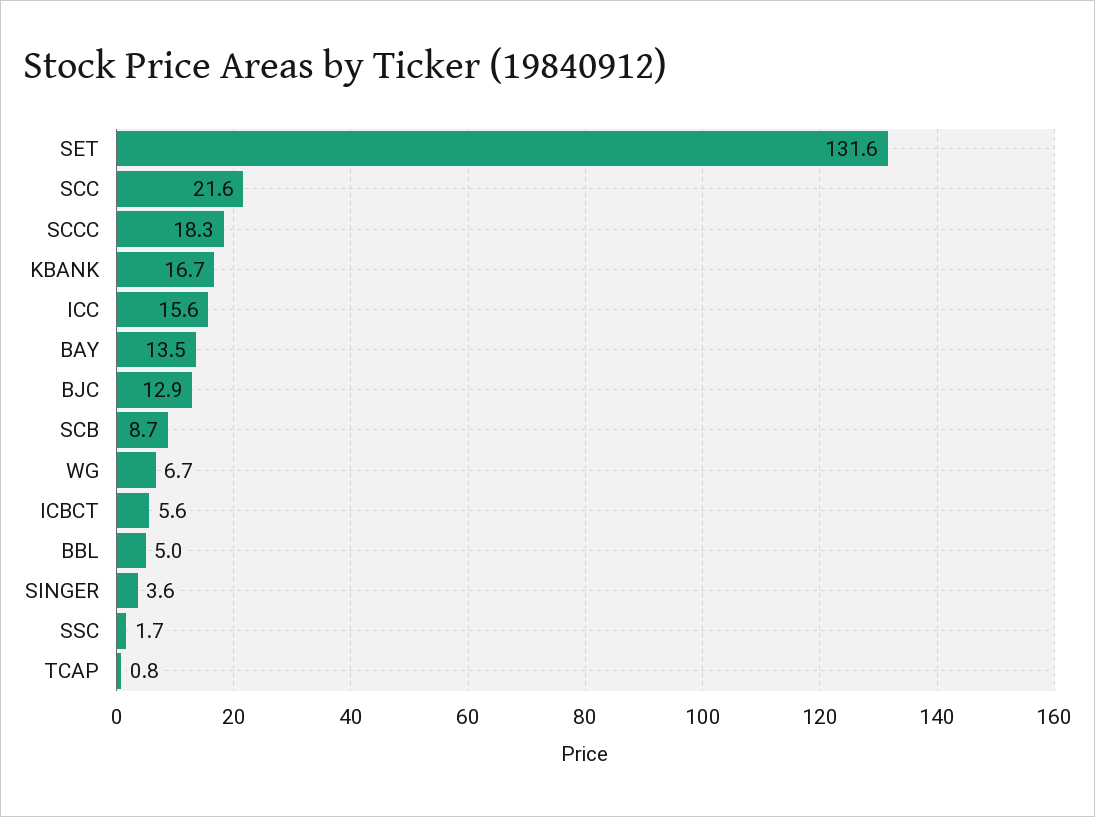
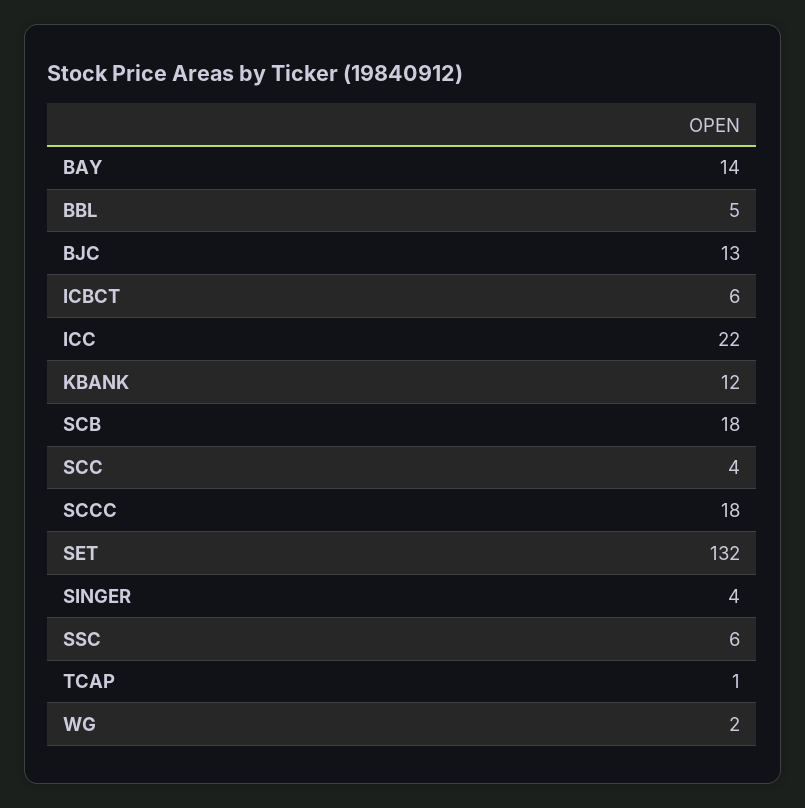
  {
    "SET": 131.6,
-   "SCC": 21.6,
+   "SCC": 4,
    "SCCC": 18.3,
-   "KBANK": 16.7,
+   "KBANK": 12,
-   "ICC": 15.6,
+   "ICC": 22,
    "BAY": 13.5,
    "BJC": 12.9,
-   "SCB": 8.7,
+   "SCB": 18,
-   "WG": 6.7,
+   "WG": 2,
    "ICBCT": 5.6,
    "BBL": 5,
    "SINGER": 3.6,
-   "SSC": 1.7,
+   "SSC": 6,
    "TCAP": 0.8
  }

